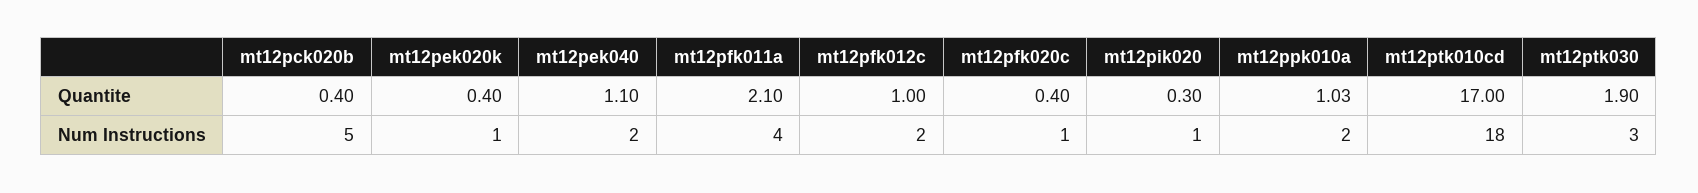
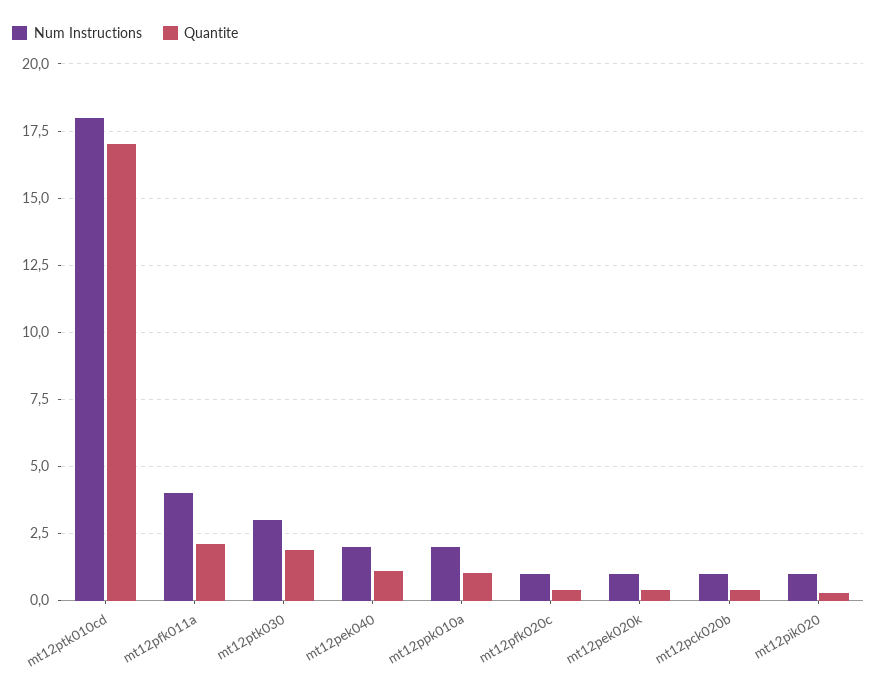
  {
    "Quantite": {
      "mt12pck020b": 0.4,
      "mt12pek020k": 0.4,
      "mt12pek040": 1.1,
      "mt12pfk011a": 2.1,
-     "mt12pfk012c": 1,
      "mt12pfk020c": 0.4,
      "mt12pik020": 0.3,
      "mt12ppk010a": 1.03,
      "mt12ptk010cd": 17,
      "mt12ptk030": 1.9
    },
    "Num Instructions": {
-     "mt12pck020b": 5,
+     "mt12pck020b": 1,
      "mt12pek020k": 1,
      "mt12pek040": 2,
      "mt12pfk011a": 4,
-     "mt12pfk012c": 2,
      "mt12pfk020c": 1,
      "mt12pik020": 1,
      "mt12ppk010a": 2,
      "mt12ptk010cd": 18,
      "mt12ptk030": 3
    }
  }

